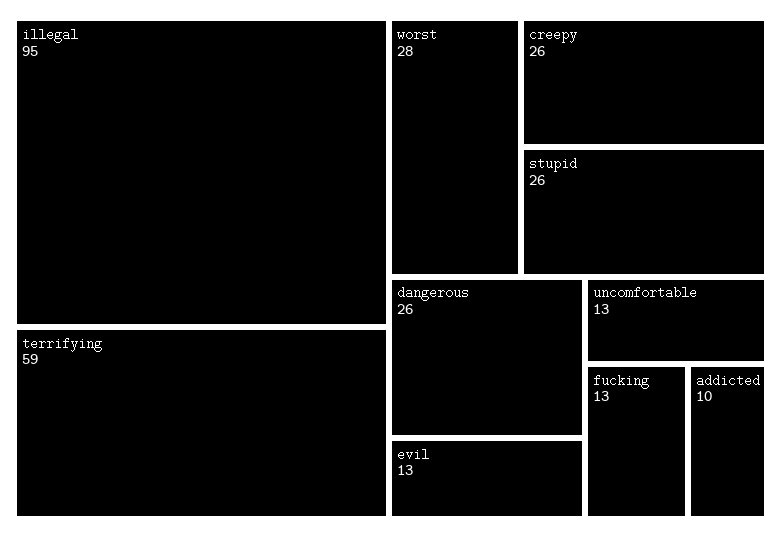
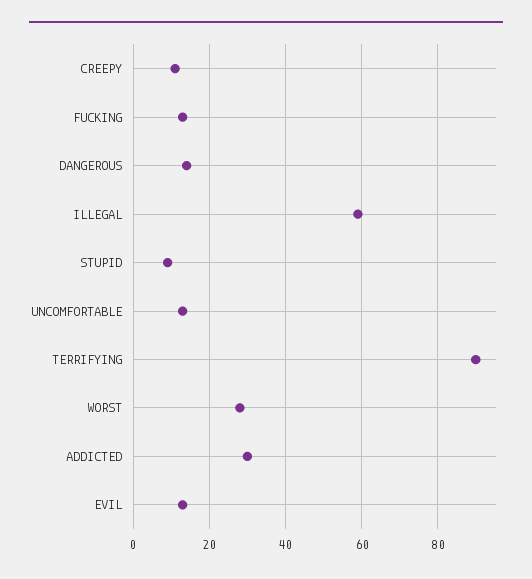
  {
-   "illegal": 95,
+   "illegal": 60,
-   "terrifying": 59,
+   "terrifying": 90,
    "worst": 28,
-   "creepy": 26,
+   "creepy": 10,
-   "stupid": 26,
+   "stupid": 10,
-   "dangerous": 26,
+   "dangerous": 15,
    "evil": 13,
    "uncomfortable": 13,
    "fucking": 13,
-   "addicted": 10
+   "addicted": 30
  }

